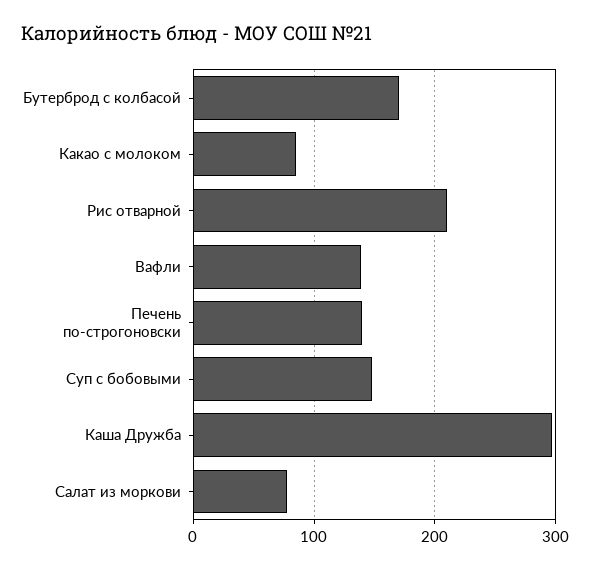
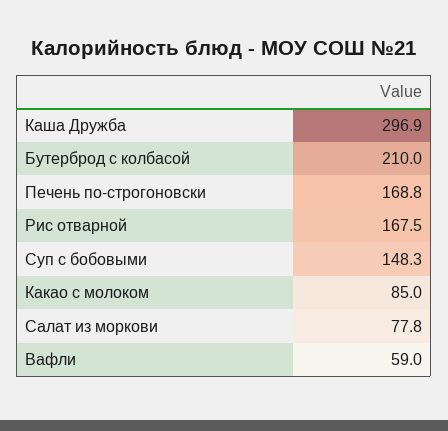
  {
-   "Бутерброд с колбасой": 170,
+   "Бутерброд с колбасой": 210,
    "Какао с молоком": 85,
-   "Рис отварной": 210,
+   "Рис отварной": 167.5,
-   "Вафли": 140,
+   "Вафли": 59,
-   "Печень по-строгоновски": 140,
+   "Печень по-строгоновски": 168.8,
    "Суп с бобовыми": 148.3,
    "Каша Дружба": 296.9,
    "Салат из моркови": 77.8
  }

